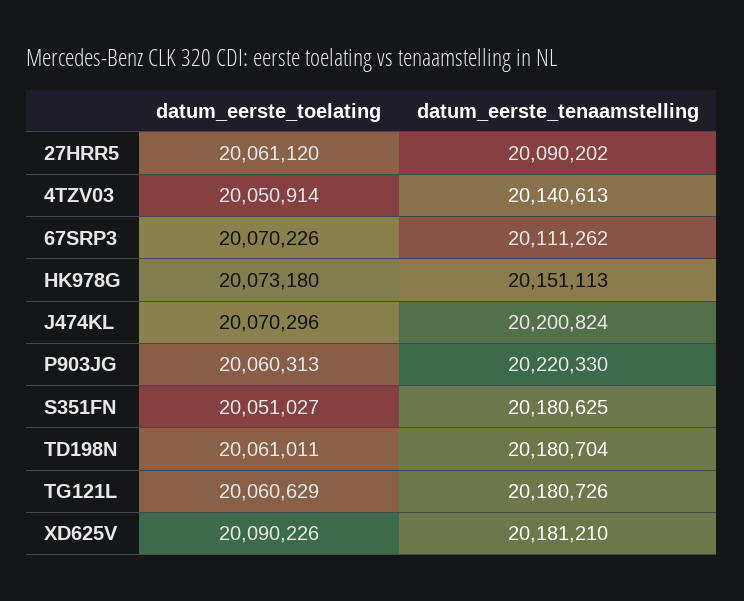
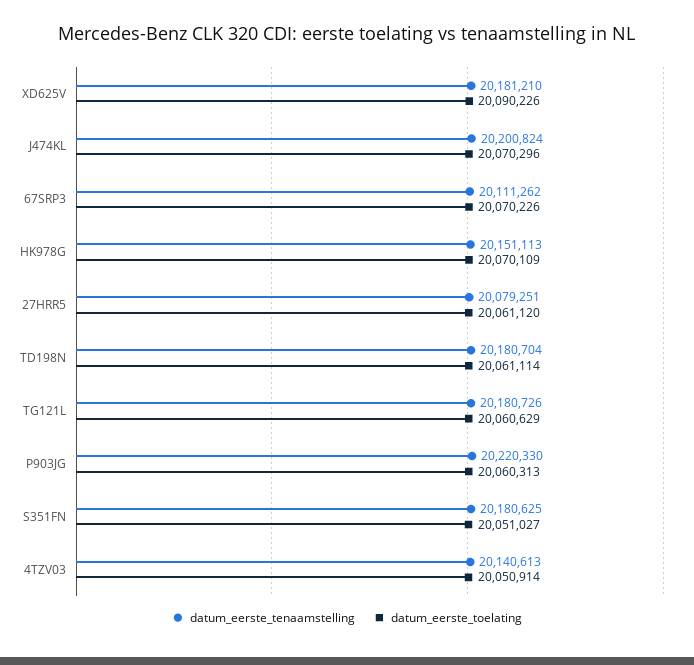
  {
    "datum_eerste_toelating": {
      "27HRR5": 20061120,
      "4TZV03": 20050914,
      "67SRP3": 20070226,
-     "HK978G": 20073180,
+     "HK978G": 20070109,
      "J474KL": 20070296,
      "P903JG": 20060313,
      "S351FN": 20051027,
-     "TD198N": 20061011,
+     "TD198N": 20061114,
      "TG121L": 20060629,
      "XD625V": 20090226
    },
    "datum_eerste_tenaamstelling": {
-     "27HRR5": 20090202,
+     "27HRR5": 20079251,
      "4TZV03": 20140613,
      "67SRP3": 20111262,
      "HK978G": 20151113,
      "J474KL": 20200824,
      "P903JG": 20220330,
      "S351FN": 20180625,
      "TD198N": 20180704,
      "TG121L": 20180726,
      "XD625V": 20181210
    }
  }

